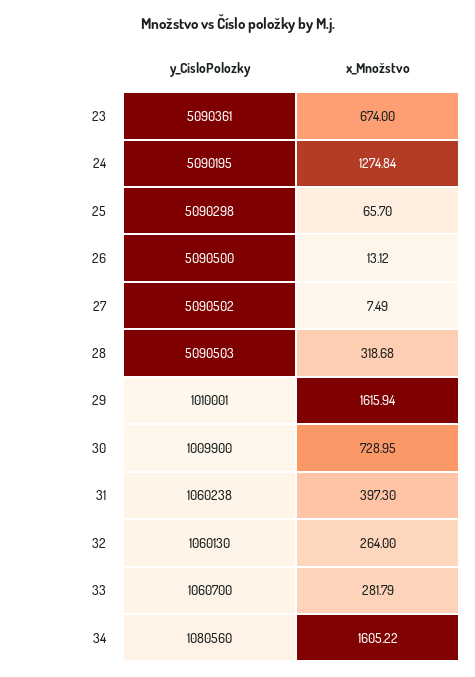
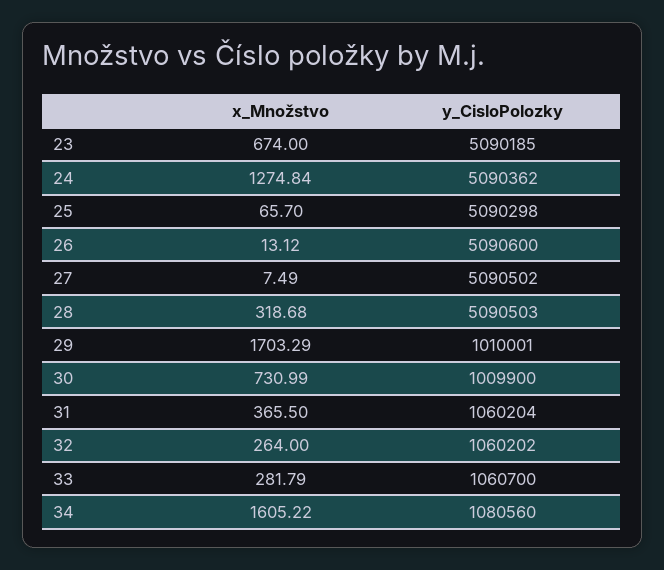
  {
    "y_CisloPolozky": {
-     "23": 5090361,
+     "23": 5090185,
-     "24": 5090195,
+     "24": 5090362,
      "25": 5090298,
-     "26": 5090500,
+     "26": 5090600,
      "27": 5090502,
      "28": 5090503,
      "29": 1010001,
      "30": 1009900,
-     "31": 1060238,
+     "31": 1060204,
-     "32": 1060130,
+     "32": 1060202,
      "33": 1060700,
      "34": 1080560
    },
    "x_Množstvo": {
      "23": 674,
      "24": 1274.84,
      "25": 65.7,
      "26": 13.12,
      "27": 7.49,
      "28": 318.68,
-     "29": 1615.94,
+     "29": 1703.29,
-     "30": 728.95,
+     "30": 730.99,
-     "31": 397.3,
+     "31": 365.5,
      "32": 264,
      "33": 281.79,
      "34": 1605.22
    }
  }

